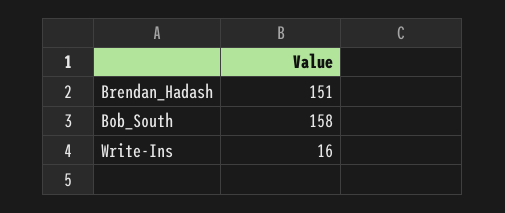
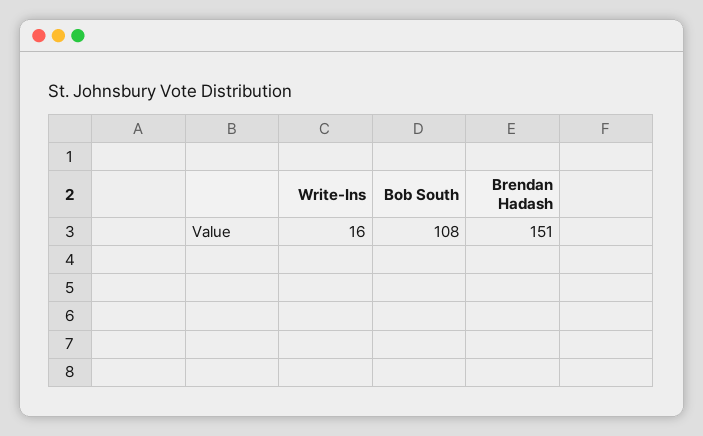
  {
    "Brendan_Hadash": 151,
-   "Bob_South": 158,
+   "Bob_South": 108,
    "Write-Ins": 16
  }

